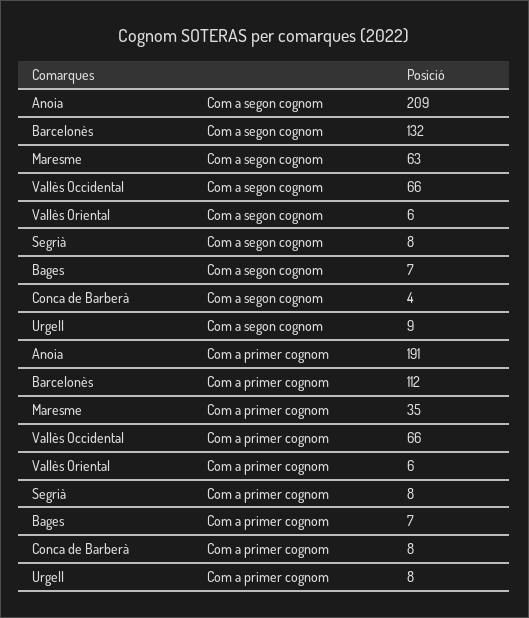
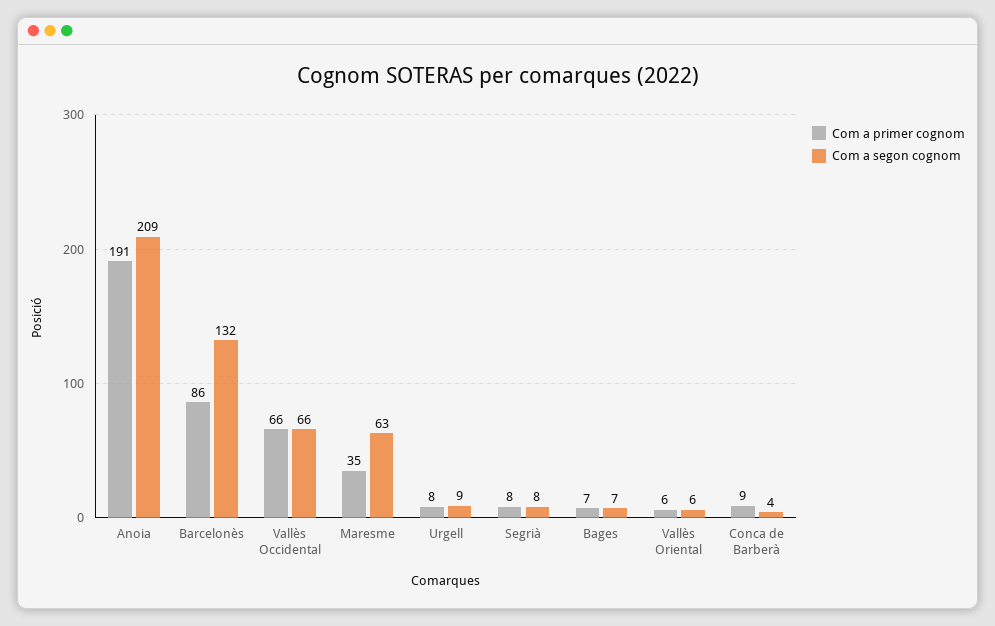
  {
    "Com a segon cognom": {
      "Anoia": 209,
      "Barcelonès": 132,
      "Maresme": 63,
      "Vallès Occidental": 66,
      "Vallès Oriental": 6,
      "Segrià": 8,
      "Bages": 7,
      "Conca de Barberà": 4,
      "Urgell": 9
    },
    "Com a primer cognom": {
      "Anoia": 191,
-     "Barcelonès": 112,
+     "Barcelonès": 86,
      "Maresme": 35,
      "Vallès Occidental": 66,
      "Vallès Oriental": 6,
      "Segrià": 8,
      "Bages": 7,
-     "Conca de Barberà": 8,
+     "Conca de Barberà": 9,
      "Urgell": 8
    }
  }

